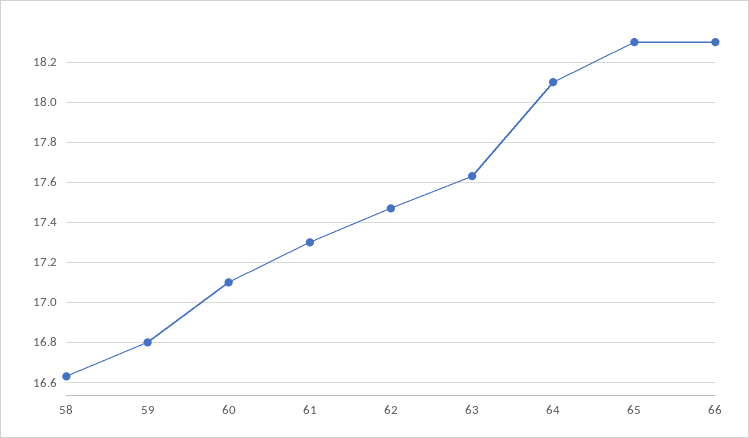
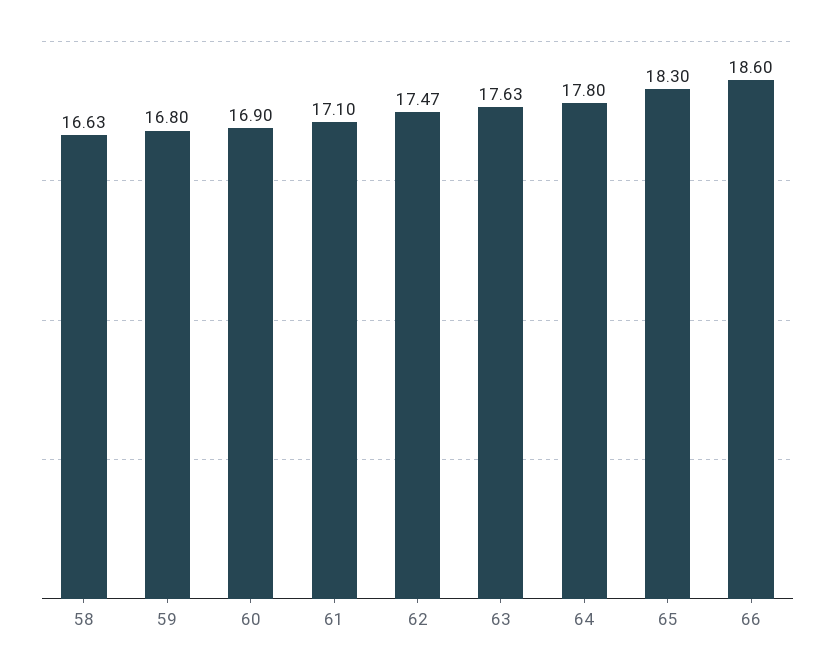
  {
    "58": 16.63,
    "59": 16.8,
-   "60": 17.1,
+   "60": 16.9,
-   "61": 17.3,
+   "61": 17.1,
    "62": 17.47,
    "63": 17.63,
-   "64": 18.1,
+   "64": 17.8,
    "65": 18.3,
-   "66": 18.3
+   "66": 18.6
  }

